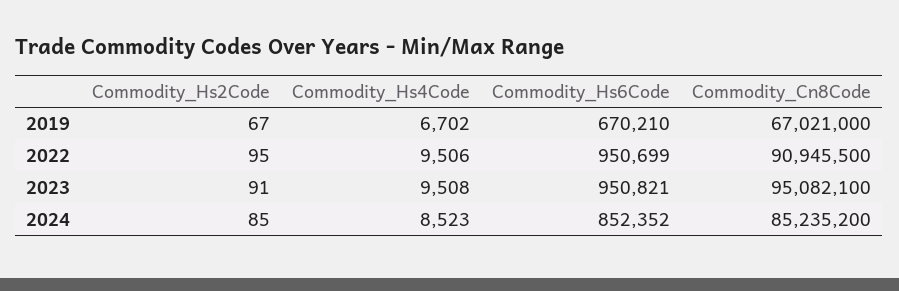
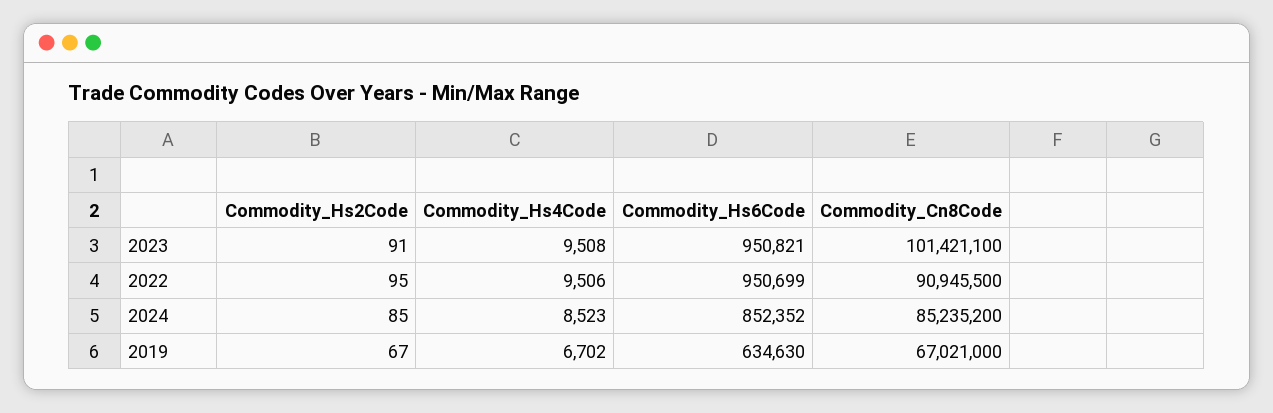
  {
    "Commodity_Hs2Code": {
      "2019": 67,
      "2022": 95,
      "2023": 91,
      "2024": 85
    },
    "Commodity_Hs4Code": {
      "2019": 6702,
      "2022": 9506,
      "2023": 9508,
      "2024": 8523
    },
    "Commodity_Hs6Code": {
-     "2019": 670210,
+     "2019": 634630,
      "2022": 950699,
      "2023": 950821,
      "2024": 852352
    },
    "Commodity_Cn8Code": {
      "2019": 67021000,
      "2022": 90945500,
-     "2023": 95082100,
+     "2023": 101421100,
      "2024": 85235200
    }
  }

